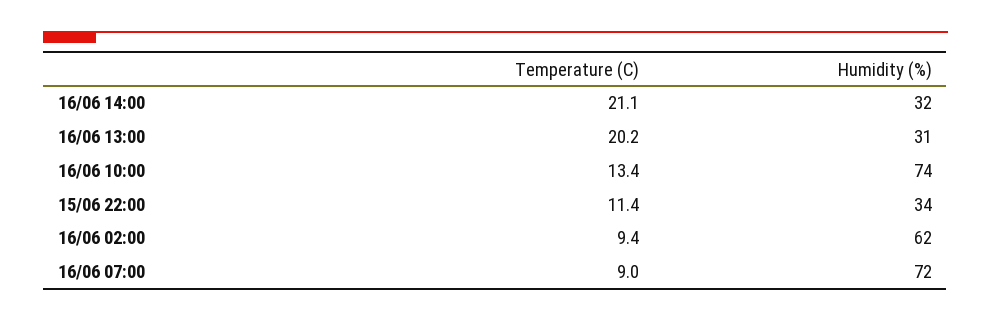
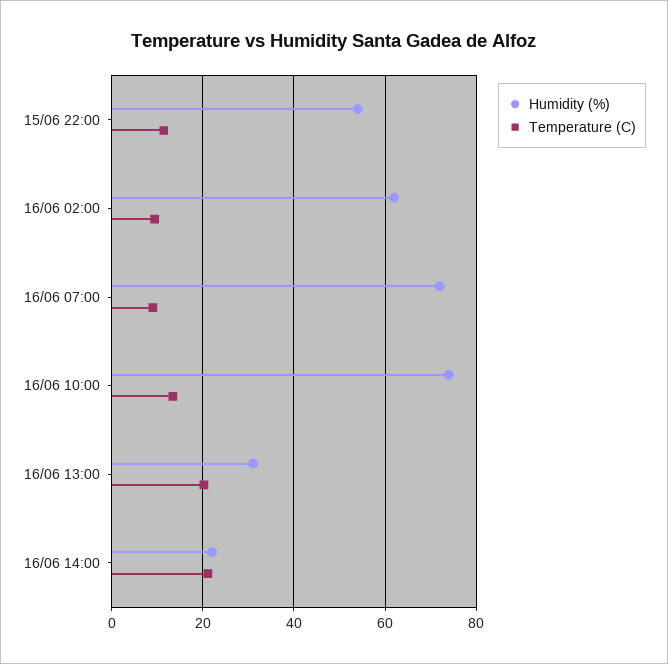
  {
    "Temperature (C)": {
      "16/06 14:00": 21.1,
      "16/06 13:00": 20.2,
      "16/06 10:00": 13.4,
      "15/06 22:00": 11.4,
      "16/06 02:00": 9.4,
      "16/06 07:00": 9
    },
    "Humidity (%)": {
-     "16/06 14:00": 32,
+     "16/06 14:00": 22,
      "16/06 13:00": 31,
      "16/06 10:00": 74,
-     "15/06 22:00": 34,
+     "15/06 22:00": 54,
      "16/06 02:00": 62,
      "16/06 07:00": 72
    }
  }

